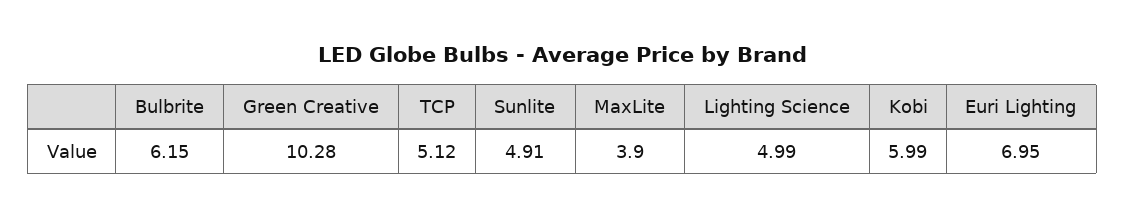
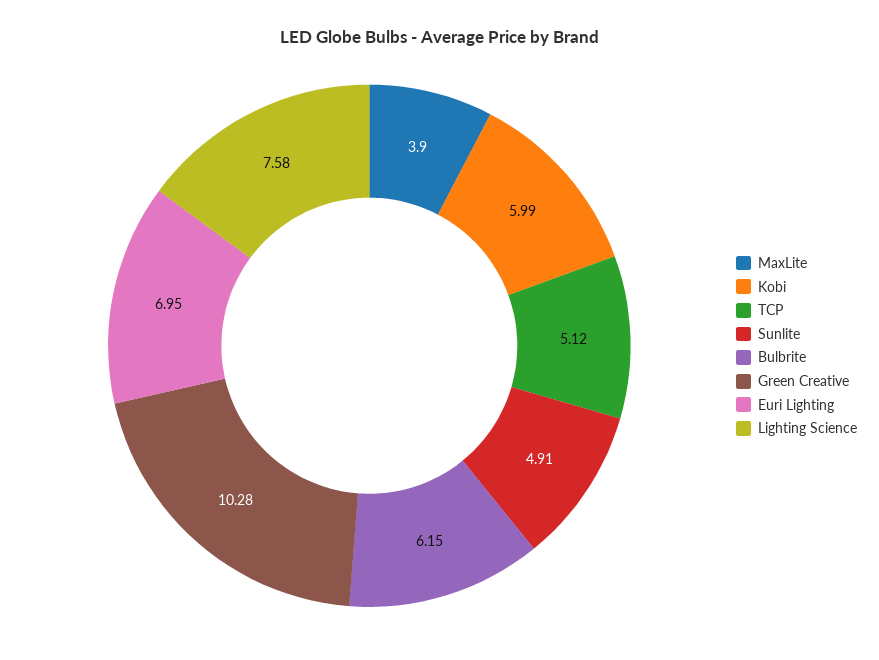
  {
    "Bulbrite": 6.15,
    "Green Creative": 10.28,
    "TCP": 5.12,
    "Sunlite": 4.91,
    "MaxLite": 3.9,
-   "Lighting Science": 4.99,
+   "Lighting Science": 7.58,
    "Kobi": 5.99,
    "Euri Lighting": 6.95
  }

